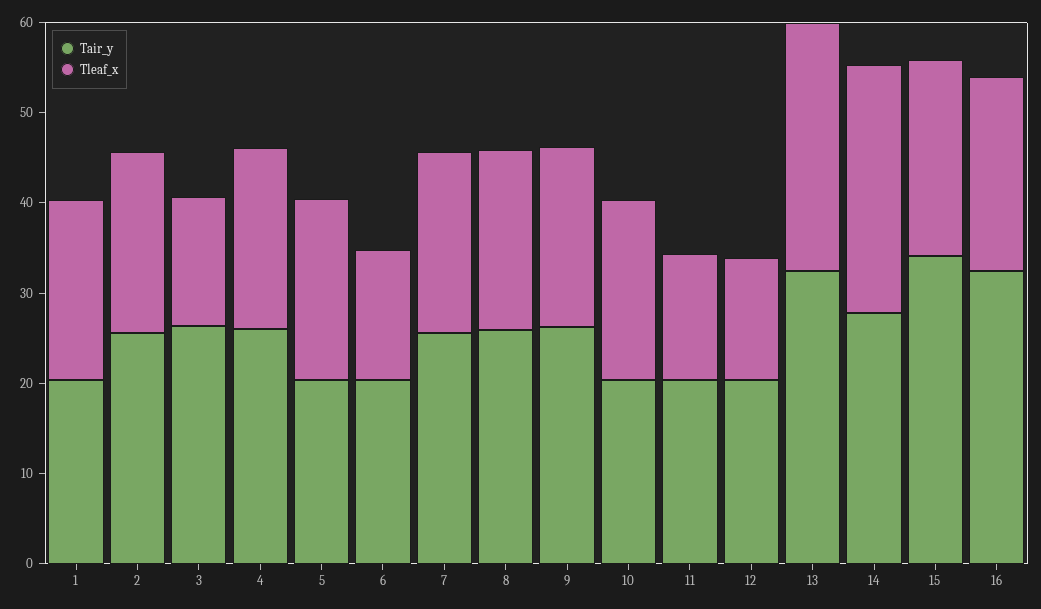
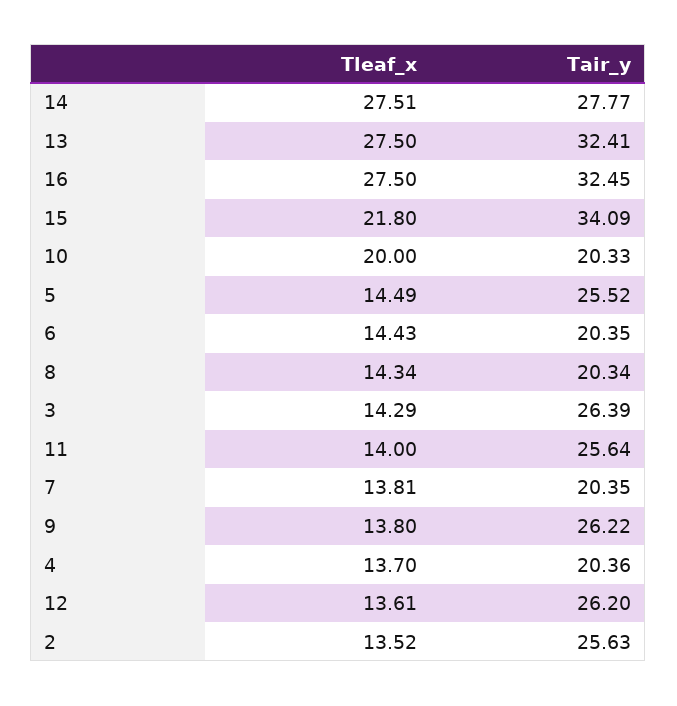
  {
    "Tair_y": {
-     "1": 20,
      "2": 25.63,
      "3": 26.39,
-     "4": 26,
+     "4": 20.36,
-     "5": 20,
+     "5": 25.52,
      "6": 20.35,
-     "7": 26,
+     "7": 20.35,
-     "8": 26,
+     "8": 20.34,
      "9": 26.22,
      "10": 20.33,
-     "11": 20,
+     "11": 25.64,
-     "12": 20,
+     "12": 26.2,
      "13": 32.41,
      "14": 27.77,
      "15": 34.09,
      "16": 32.45
    },
    "Tleaf_x": {
-     "1": 20,
-     "2": 20,
+     "2": 13.52,
      "3": 14.29,
-     "4": 20,
+     "4": 13.7,
-     "5": 20,
+     "5": 14.49,
      "6": 14.43,
-     "7": 20,
+     "7": 13.81,
-     "8": 20,
+     "8": 14.34,
-     "9": 20,
+     "9": 13.8,
      "10": 20,
      "11": 14,
      "12": 13.61,
      "13": 27.5,
      "14": 27.51,
      "15": 21.8,
-     "16": 22
+     "16": 27.5
    }
  }

